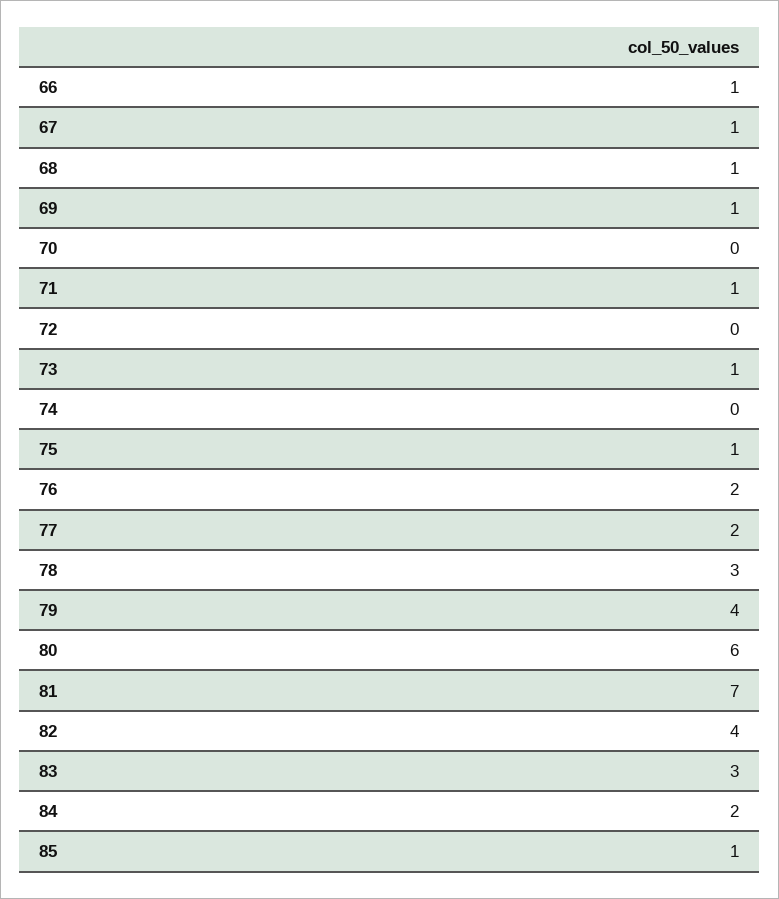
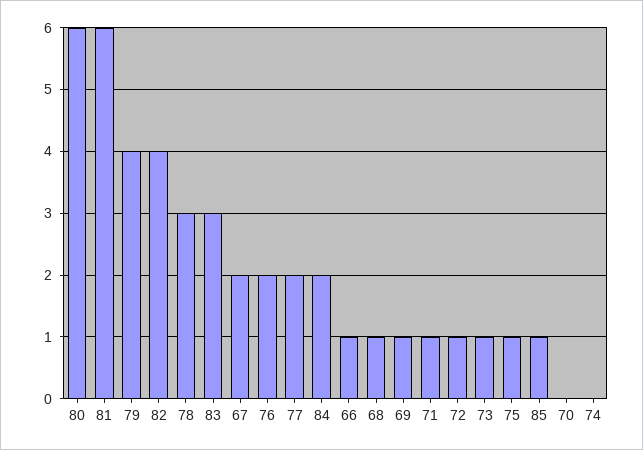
  {
    "66": 1,
-   "67": 1,
+   "67": 2,
    "68": 1,
    "69": 1,
    "70": 0,
    "71": 1,
-   "72": 0,
+   "72": 1,
    "73": 1,
    "74": 0,
    "75": 1,
    "76": 2,
    "77": 2,
    "78": 3,
    "79": 4,
    "80": 6,
-   "81": 7,
+   "81": 6,
    "82": 4,
    "83": 3,
    "84": 2,
    "85": 1
  }

